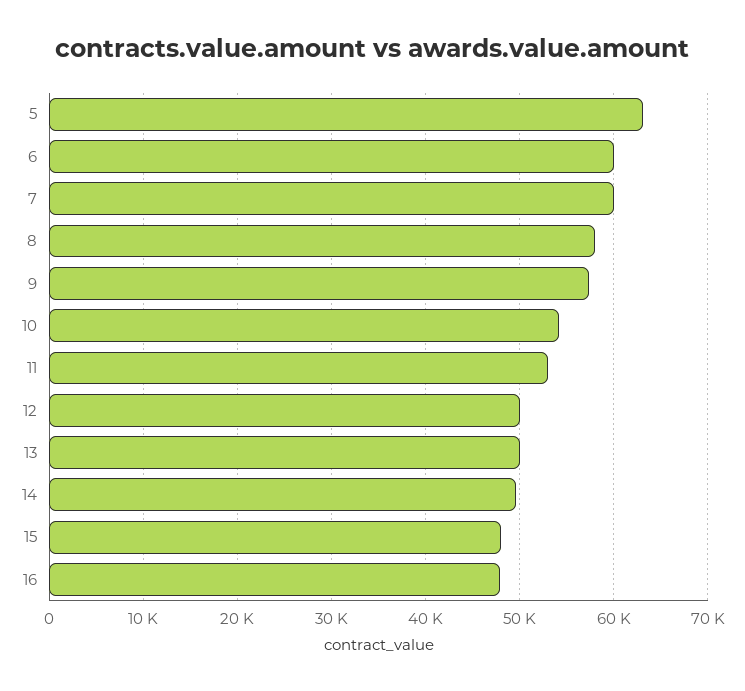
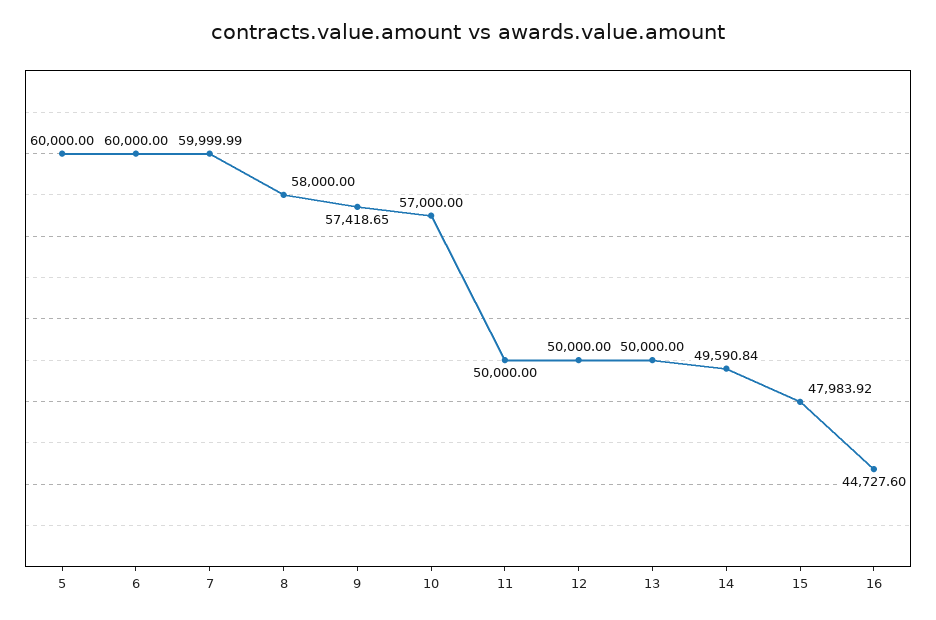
  {
-   "5": 63000,
+   "5": 60000,
    "6": 60000,
    "7": 59999.99,
    "8": 58000,
    "9": 57418.65,
-   "10": 54000,
+   "10": 57000,
-   "11": 53000,
+   "11": 50000,
    "12": 50000,
    "13": 50000,
    "14": 49590.84,
    "15": 47983.92,
-   "16": 48000
+   "16": 44727.6
  }

